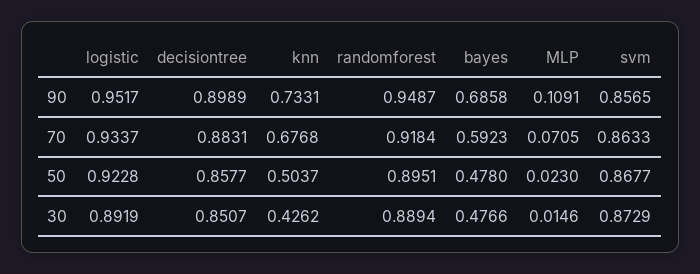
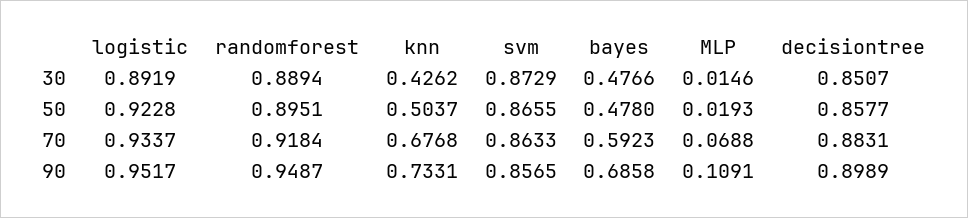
  {
    "logistic": {
      "90": 0.9517,
      "70": 0.9337,
      "50": 0.9228,
      "30": 0.8919
    },
    "decisiontree": {
      "90": 0.8989,
      "70": 0.8831,
      "50": 0.8577,
      "30": 0.8507
    },
    "knn": {
      "90": 0.7331,
      "70": 0.6768,
      "50": 0.5037,
      "30": 0.4262
    },
    "randomforest": {
      "90": 0.9487,
      "70": 0.9184,
      "50": 0.8951,
      "30": 0.8894
    },
    "bayes": {
      "90": 0.6858,
      "70": 0.5923,
      "50": 0.478,
      "30": 0.4766
    },
    "MLP": {
      "90": 0.1091,
-     "70": 0.0705,
+     "70": 0.0688,
-     "50": 0.023,
+     "50": 0.0193,
      "30": 0.0146
    },
    "svm": {
      "90": 0.8565,
      "70": 0.8633,
-     "50": 0.8677,
+     "50": 0.8655,
      "30": 0.8729
    }
  }

